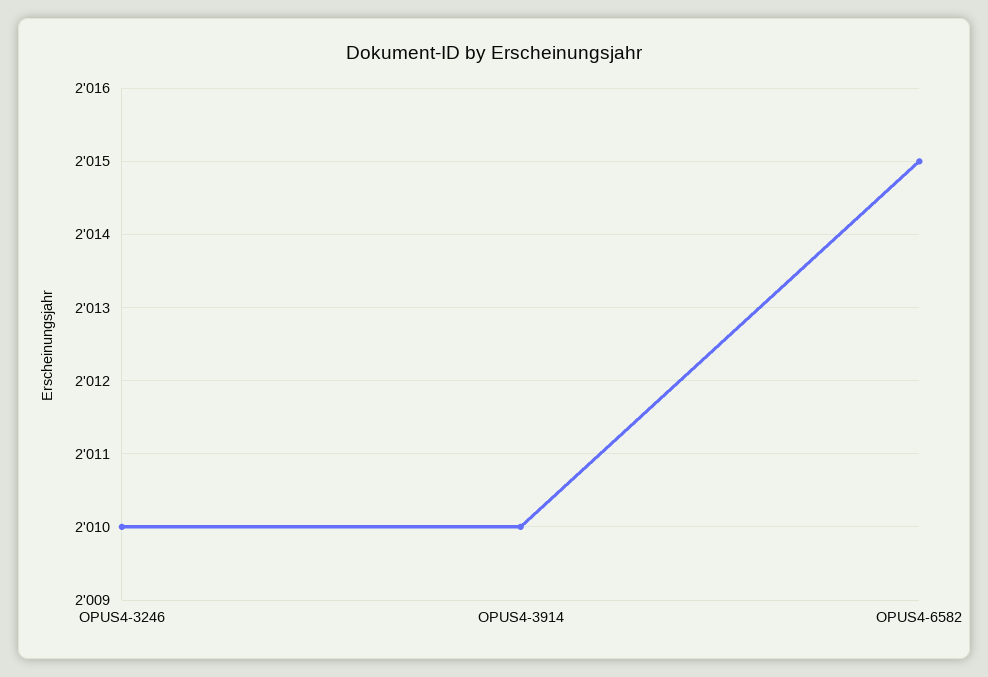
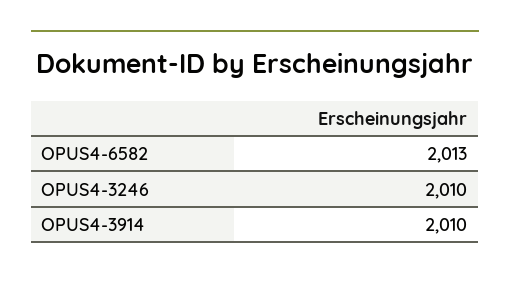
  {
    "OPUS4-3246": 2010,
    "OPUS4-3914": 2010,
-   "OPUS4-6582": 2015
+   "OPUS4-6582": 2013
  }

